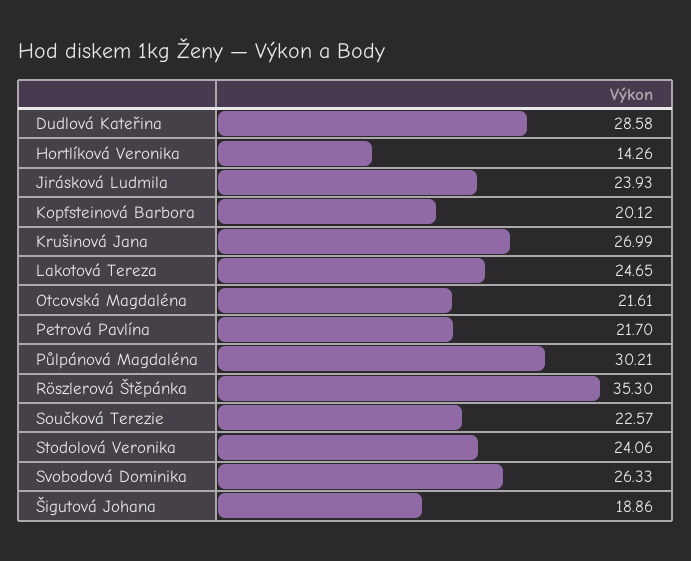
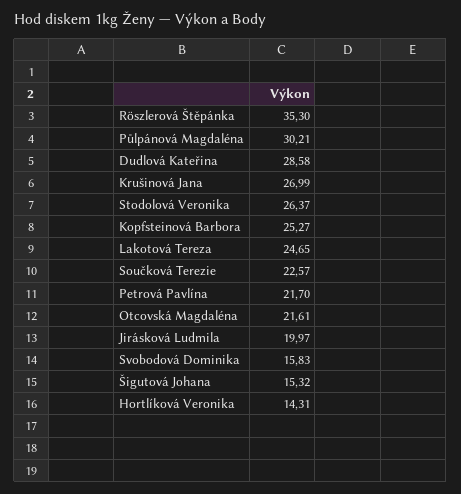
  {
    "Dudlová Kateřina": 28.58,
-   "Hortlíková Veronika": 14.26,
+   "Hortlíková Veronika": 14.31,
-   "Jirásková Ludmila": 23.93,
+   "Jirásková Ludmila": 19.97,
-   "Kopfsteinová Barbora": 20.12,
+   "Kopfsteinová Barbora": 25.27,
    "Krušinová Jana": 26.99,
    "Lakotová Tereza": 24.65,
    "Otcovská Magdaléna": 21.61,
    "Petrová Pavlína": 21.7,
    "Půlpánová Magdaléna": 30.21,
    "Röszlerová Štěpánka": 35.3,
    "Součková Terezie": 22.57,
-   "Stodolová Veronika": 24.06,
+   "Stodolová Veronika": 26.37,
-   "Svobodová Dominika": 26.33,
+   "Svobodová Dominika": 15.83,
-   "Šigutová Johana": 18.86
+   "Šigutová Johana": 15.32
  }

